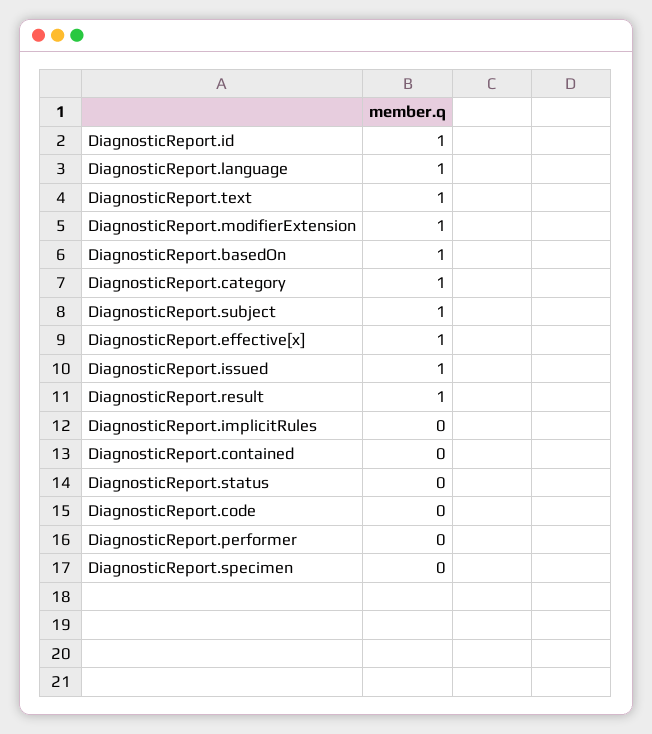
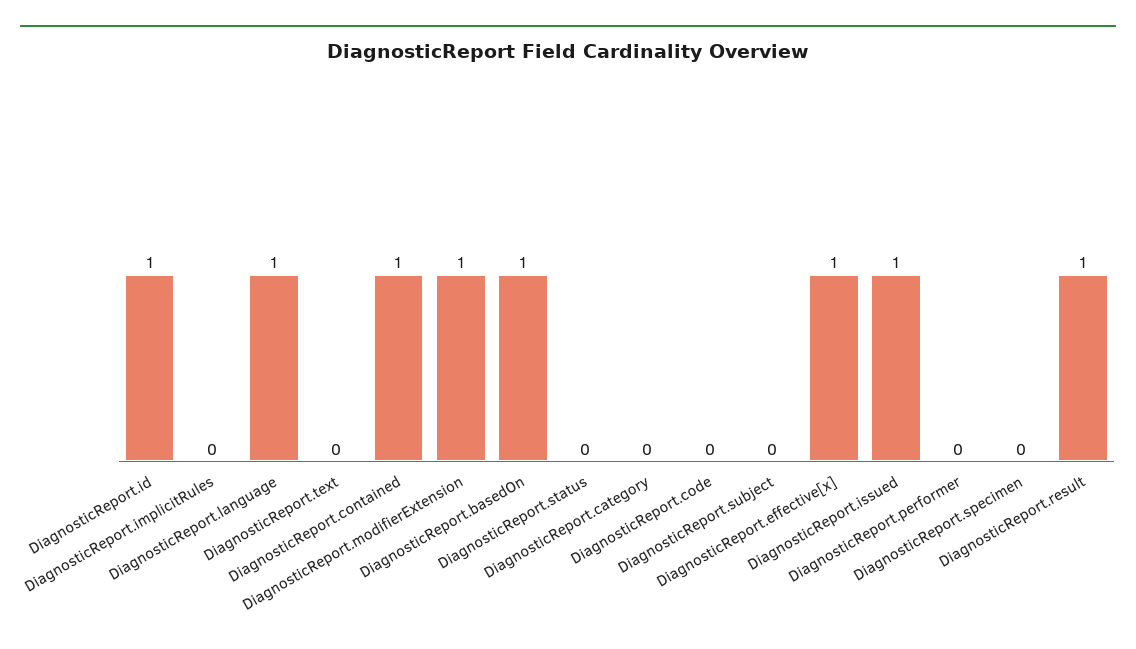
  {
    "DiagnosticReport.id": 1,
    "DiagnosticReport.language": 1,
-   "DiagnosticReport.text": 1,
+   "DiagnosticReport.text": 0,
    "DiagnosticReport.modifierExtension": 1,
    "DiagnosticReport.basedOn": 1,
-   "DiagnosticReport.category": 1,
+   "DiagnosticReport.category": 0,
-   "DiagnosticReport.subject": 1,
+   "DiagnosticReport.subject": 0,
    "DiagnosticReport.effective[x]": 1,
    "DiagnosticReport.issued": 1,
    "DiagnosticReport.result": 1,
    "DiagnosticReport.implicitRules": 0,
-   "DiagnosticReport.contained": 0,
+   "DiagnosticReport.contained": 1,
    "DiagnosticReport.status": 0,
    "DiagnosticReport.code": 0,
    "DiagnosticReport.performer": 0,
    "DiagnosticReport.specimen": 0
  }

